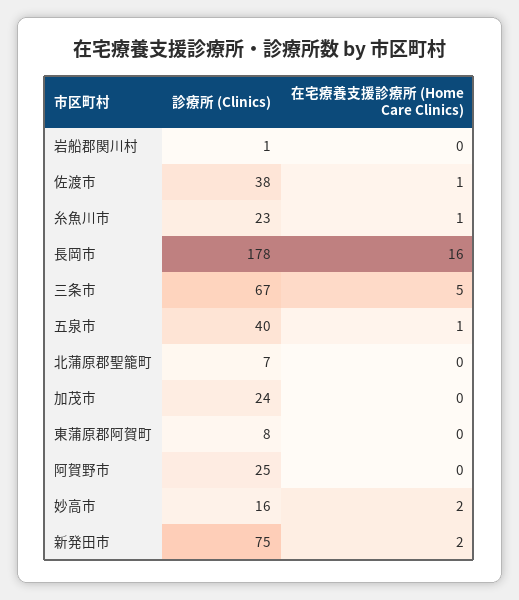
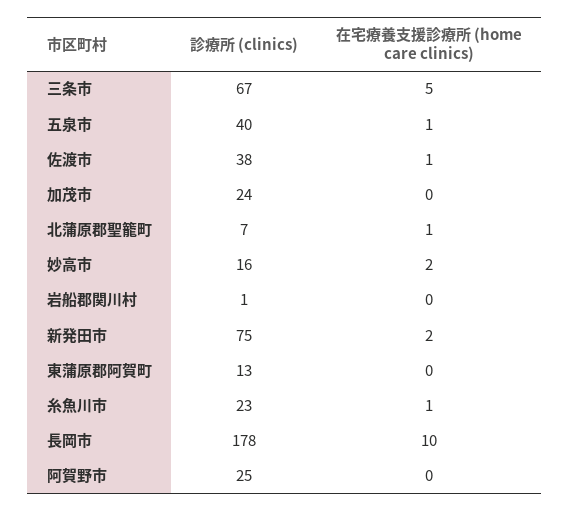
  {
    "診療所 (Clinics)": {
      "岩船郡関川村": 1,
      "佐渡市": 38,
      "糸魚川市": 23,
      "長岡市": 178,
      "三条市": 67,
      "五泉市": 40,
      "北蒲原郡聖籠町": 7,
      "加茂市": 24,
-     "東蒲原郡阿賀町": 8,
+     "東蒲原郡阿賀町": 13,
      "阿賀野市": 25,
      "妙高市": 16,
      "新発田市": 75
    },
    "在宅療養支援診療所 (Home Care Clinics)": {
      "岩船郡関川村": 0,
      "佐渡市": 1,
      "糸魚川市": 1,
-     "長岡市": 16,
+     "長岡市": 10,
      "三条市": 5,
      "五泉市": 1,
-     "北蒲原郡聖籠町": 0,
+     "北蒲原郡聖籠町": 1,
      "加茂市": 0,
      "東蒲原郡阿賀町": 0,
      "阿賀野市": 0,
      "妙高市": 2,
      "新発田市": 2
    }
  }

